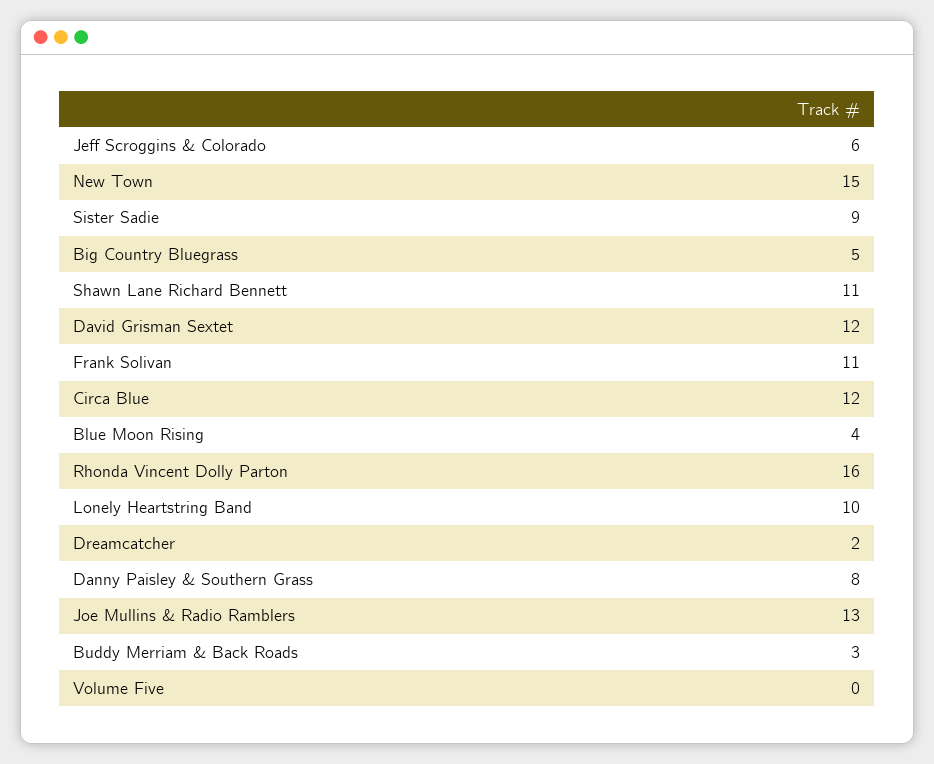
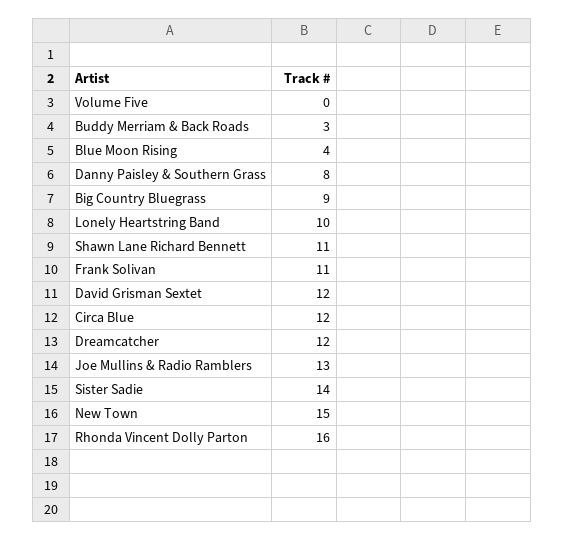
  {
-   "Jeff Scroggins & Colorado": 6,
    "New Town": 15,
-   "Sister Sadie": 9,
+   "Sister Sadie": 14,
-   "Big Country Bluegrass": 5,
+   "Big Country Bluegrass": 9,
    "Shawn Lane Richard Bennett": 11,
    "David Grisman Sextet": 12,
    "Frank Solivan": 11,
    "Circa Blue": 12,
    "Blue Moon Rising": 4,
    "Rhonda Vincent Dolly Parton": 16,
    "Lonely Heartstring Band": 10,
-   "Dreamcatcher": 2,
+   "Dreamcatcher": 12,
    "Danny Paisley & Southern Grass": 8,
    "Joe Mullins & Radio Ramblers": 13,
    "Buddy Merriam & Back Roads": 3,
    "Volume Five": 0
  }

